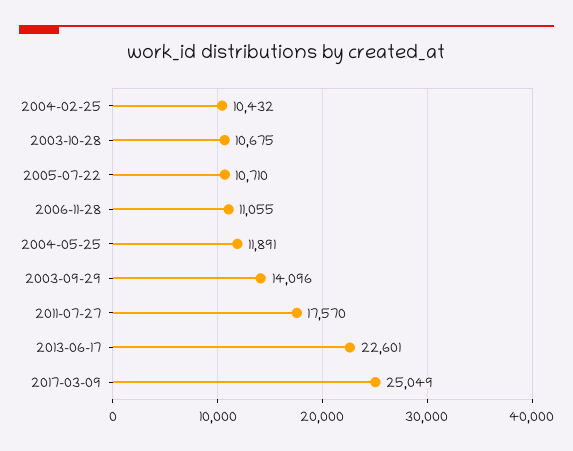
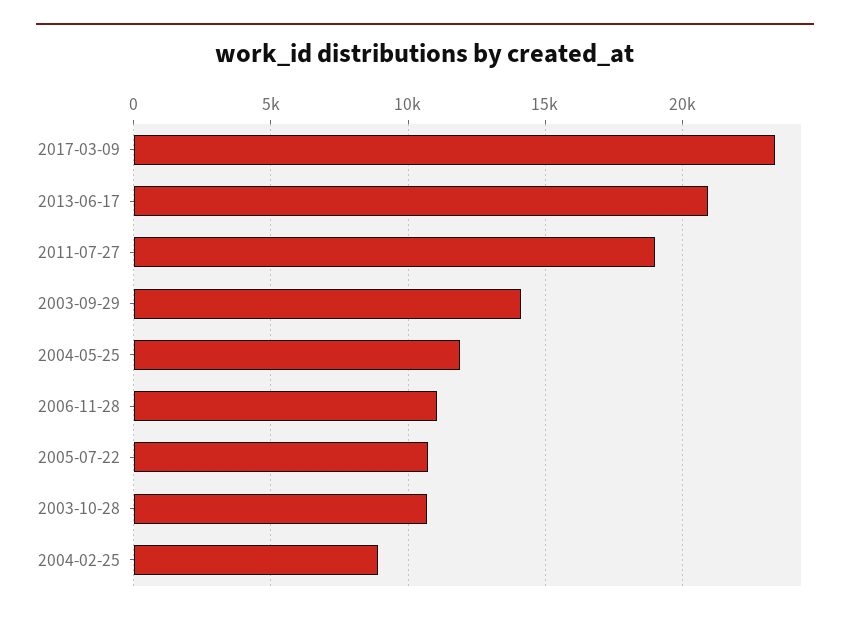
  {
-   "2004-02-25": 10432,
+   "2004-02-25": 9000,
    "2003-10-28": 10675,
    "2005-07-22": 10710,
    "2006-11-28": 11055,
    "2004-05-25": 11891,
    "2003-09-29": 14096,
-   "2011-07-27": 17570,
+   "2011-07-27": 19000,
-   "2013-06-17": 22601,
+   "2013-06-17": 21000,
-   "2017-03-09": 25049
+   "2017-03-09": 23500
  }

